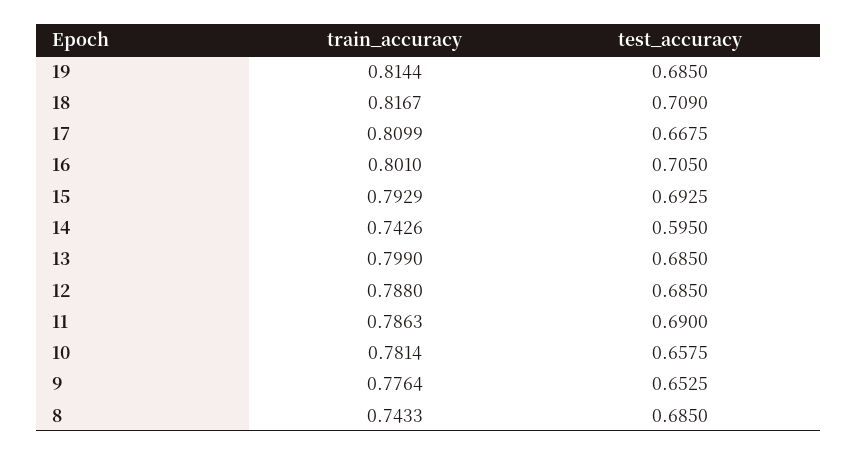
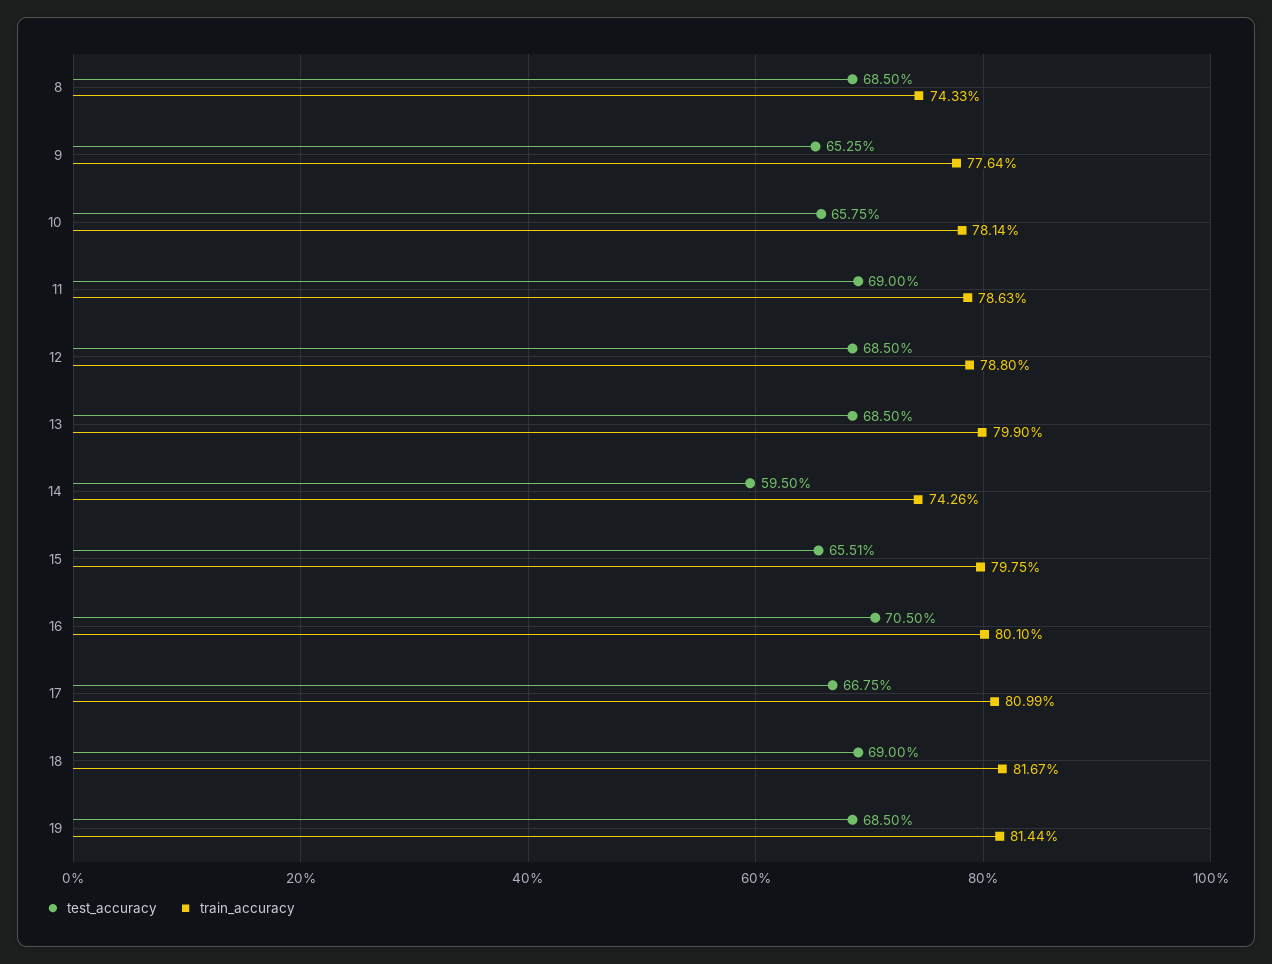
  {
    "train_accuracy": {
      "19": 0.8144,
      "18": 0.8167,
      "17": 0.8099,
      "16": 0.801,
-     "15": 0.7929,
+     "15": 0.7975,
      "14": 0.7426,
      "13": 0.799,
      "12": 0.788,
      "11": 0.7863,
      "10": 0.7814,
      "9": 0.7764,
      "8": 0.7433
    },
    "test_accuracy": {
      "19": 0.685,
-     "18": 0.709,
+     "18": 0.69,
      "17": 0.6675,
      "16": 0.705,
-     "15": 0.6925,
+     "15": 0.6551,
      "14": 0.595,
      "13": 0.685,
      "12": 0.685,
      "11": 0.69,
      "10": 0.6575,
      "9": 0.6525,
      "8": 0.685
    }
  }

